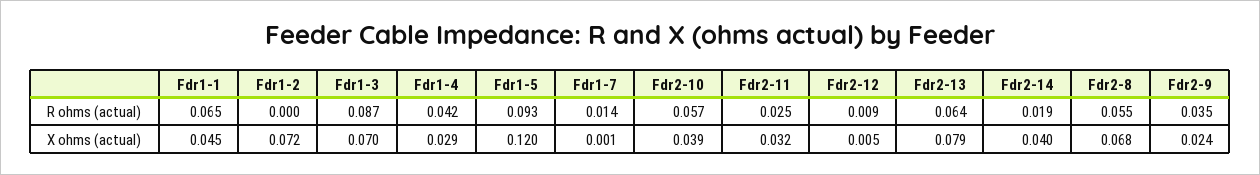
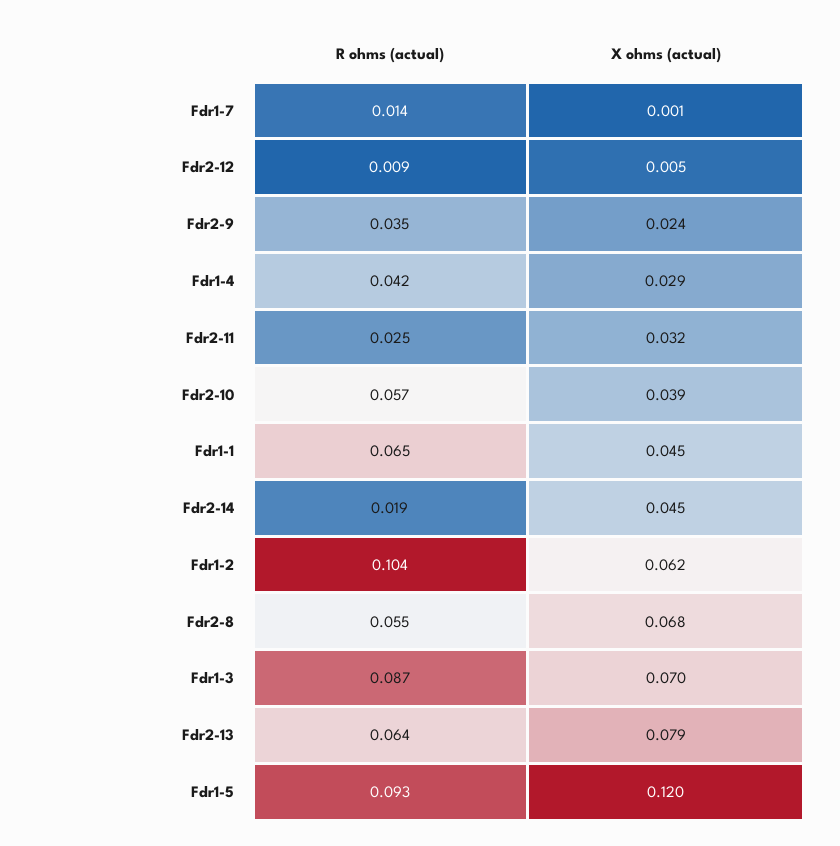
  {
    "Fdr1-1": {
      "R ohms (actual)": 0.065,
      "X ohms (actual)": 0.045
    },
    "Fdr1-2": {
-     "R ohms (actual)": 0,
+     "R ohms (actual)": 0.104,
-     "X ohms (actual)": 0.072
+     "X ohms (actual)": 0.062
    },
    "Fdr1-3": {
      "R ohms (actual)": 0.087,
      "X ohms (actual)": 0.07
    },
    "Fdr1-4": {
      "R ohms (actual)": 0.042,
      "X ohms (actual)": 0.029
    },
    "Fdr1-5": {
      "R ohms (actual)": 0.093,
      "X ohms (actual)": 0.12
    },
    "Fdr1-7": {
      "R ohms (actual)": 0.014,
      "X ohms (actual)": 0.001
    },
    "Fdr2-10": {
      "R ohms (actual)": 0.057,
      "X ohms (actual)": 0.039
    },
    "Fdr2-11": {
      "R ohms (actual)": 0.025,
      "X ohms (actual)": 0.032
    },
    "Fdr2-12": {
      "R ohms (actual)": 0.009,
      "X ohms (actual)": 0.005
    },
    "Fdr2-13": {
      "R ohms (actual)": 0.064,
      "X ohms (actual)": 0.079
    },
    "Fdr2-14": {
      "R ohms (actual)": 0.019,
-     "X ohms (actual)": 0.04
+     "X ohms (actual)": 0.045
    },
    "Fdr2-8": {
      "R ohms (actual)": 0.055,
      "X ohms (actual)": 0.068
    },
    "Fdr2-9": {
      "R ohms (actual)": 0.035,
      "X ohms (actual)": 0.024
    }
  }

